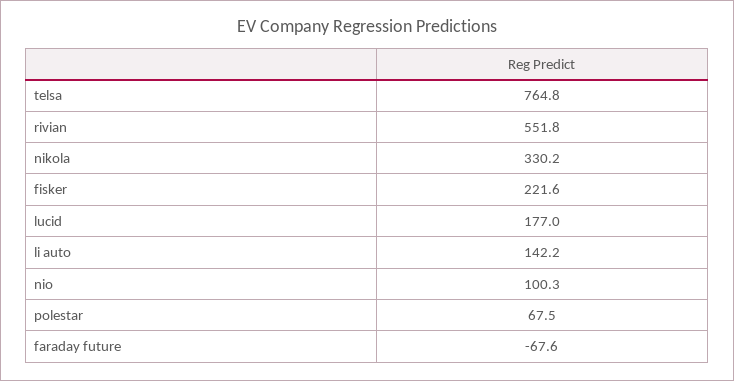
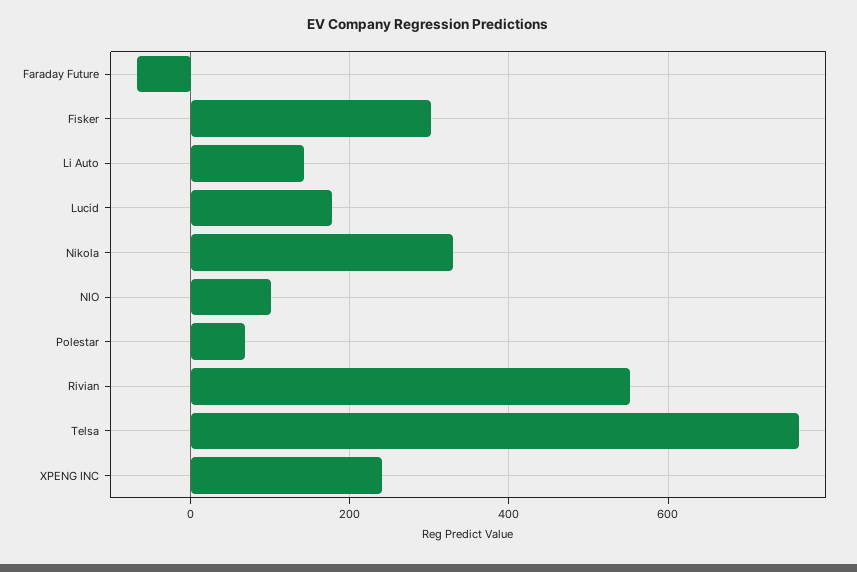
  {
    "telsa": 764.8,
    "rivian": 551.8,
    "nikola": 330.2,
-   "fisker": 221.6,
+   "fisker": 300,
    "lucid": 177,
    "li auto": 142.2,
    "nio": 100.3,
    "polestar": 67.5,
-   "faraday future": -67.6
+   "faraday future": -67.6,
+   "XPENG INC": 240
  }

